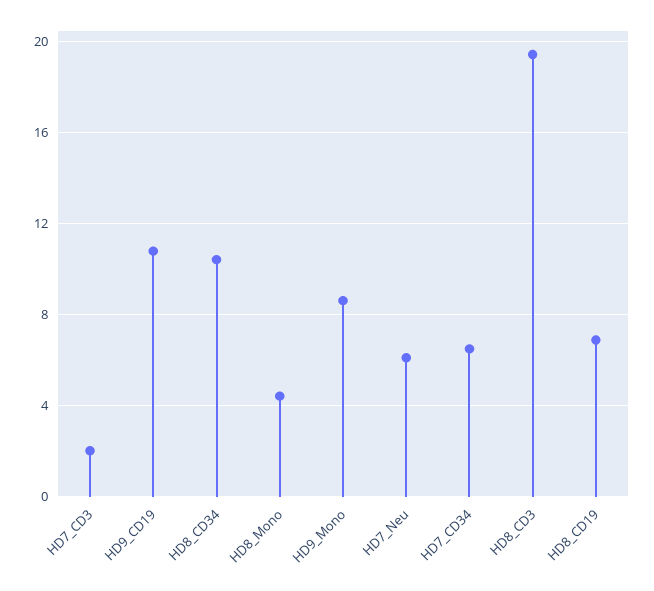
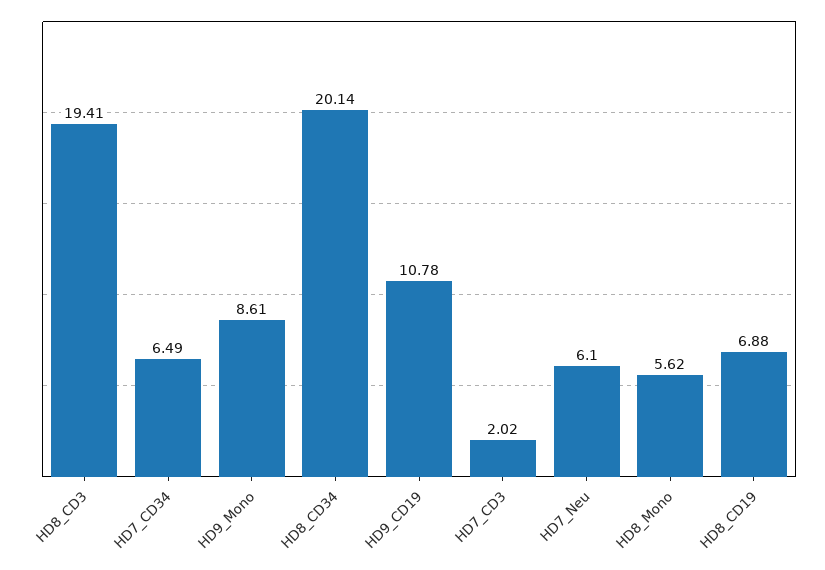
  {
    "HD7_CD3": 2.02,
    "HD9_CD19": 10.78,
-   "HD8_CD34": 10.5,
+   "HD8_CD34": 20.14,
-   "HD8_Mono": 4.5,
+   "HD8_Mono": 5.62,
    "HD9_Mono": 8.61,
    "HD7_Neu": 6.1,
    "HD7_CD34": 6.49,
    "HD8_CD3": 19.41,
    "HD8_CD19": 6.88
  }

